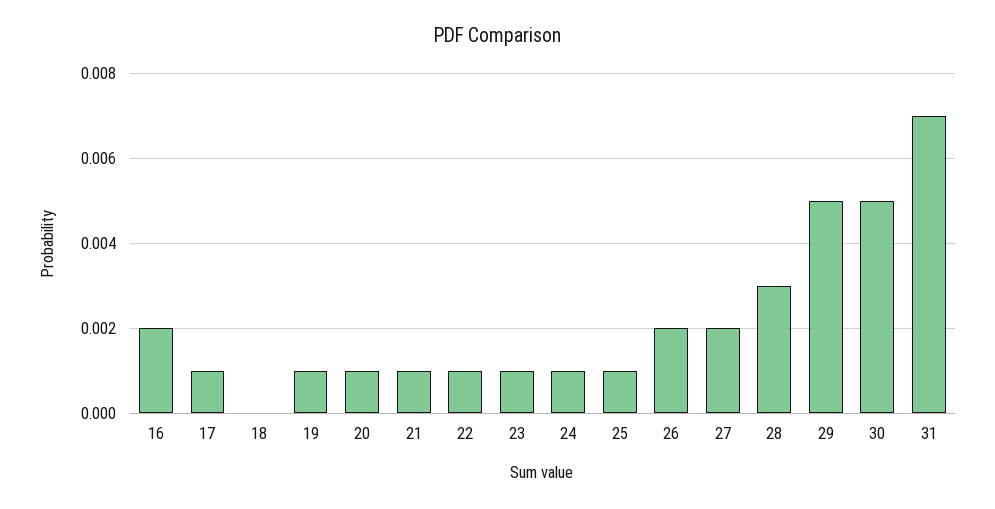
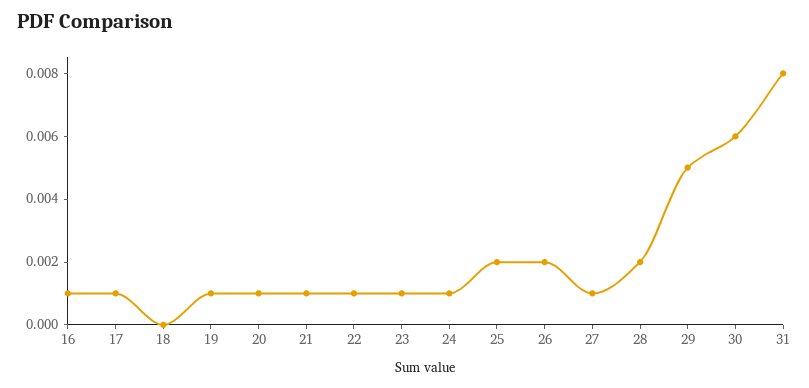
  {
-   "16": 0.002,
+   "16": 0.001,
    "17": 0.001,
    "18": 0,
    "19": 0.001,
    "20": 0.001,
    "21": 0.001,
    "22": 0.001,
    "23": 0.001,
    "24": 0.001,
-   "25": 0.001,
+   "25": 0.002,
    "26": 0.002,
-   "27": 0.002,
+   "27": 0.001,
-   "28": 0.003,
+   "28": 0.002,
    "29": 0.005,
-   "30": 0.005,
+   "30": 0.006,
-   "31": 0.007
+   "31": 0.008
  }

